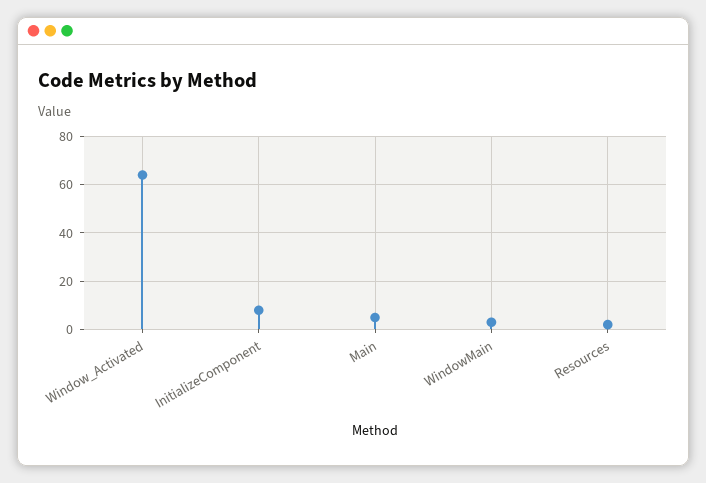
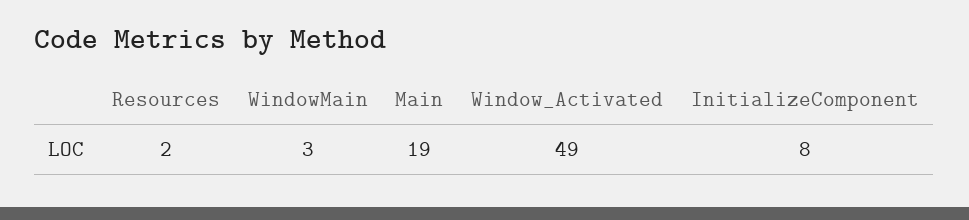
  {
-   "Window_Activated": 65,
+   "Window_Activated": 49,
    "InitializeComponent": 8,
-   "Main": 5,
+   "Main": 19,
    "WindowMain": 3,
    "Resources": 2
  }

